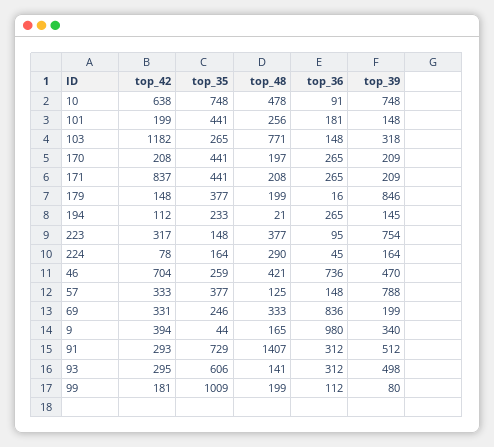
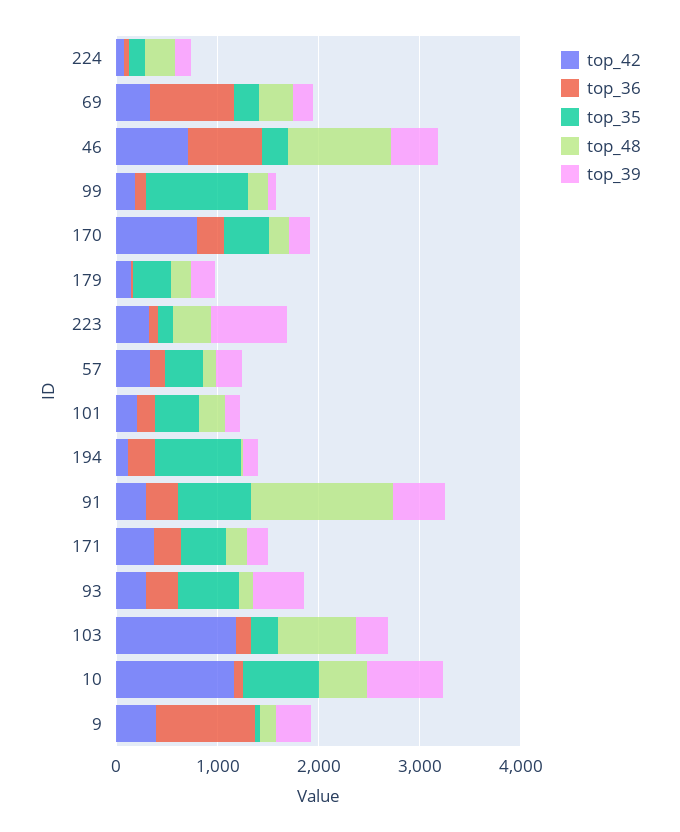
  {
    "top_42": {
-     "10": 638,
+     "10": 1200,
      "101": 199,
      "103": 1182,
-     "170": 208,
+     "170": 800,
-     "171": 837,
+     "171": 400,
      "179": 148,
      "194": 112,
      "223": 317,
      "224": 78,
      "46": 704,
      "57": 333,
      "69": 331,
      "9": 394,
      "91": 293,
      "93": 295,
      "99": 181
    },
    "top_35": {
      "10": 748,
      "101": 441,
      "103": 265,
      "170": 441,
      "171": 441,
      "179": 377,
-     "194": 233,
+     "194": 800,
      "223": 148,
      "224": 164,
      "46": 259,
      "57": 377,
      "69": 246,
      "9": 44,
      "91": 729,
      "93": 606,
      "99": 1009
    },
    "top_48": {
      "10": 478,
      "101": 256,
      "103": 771,
      "170": 197,
      "171": 208,
      "179": 199,
      "194": 21,
      "223": 377,
      "224": 290,
-     "46": 421,
+     "46": 1000,
      "57": 125,
      "69": 333,
      "9": 165,
      "91": 1407,
      "93": 141,
      "99": 199
    },
    "top_36": {
      "10": 91,
      "101": 181,
      "103": 148,
      "170": 265,
      "171": 265,
      "179": 16,
      "194": 265,
      "223": 95,
      "224": 45,
      "46": 736,
      "57": 148,
      "69": 836,
      "9": 980,
      "91": 312,
      "93": 312,
      "99": 112
    },
    "top_39": {
      "10": 748,
      "101": 148,
      "103": 318,
      "170": 209,
      "171": 209,
-     "179": 846,
+     "179": 200,
      "194": 145,
      "223": 754,
      "224": 164,
      "46": 470,
-     "57": 788,
+     "57": 200,
      "69": 199,
      "9": 340,
      "91": 512,
      "93": 498,
      "99": 80
    }
  }

